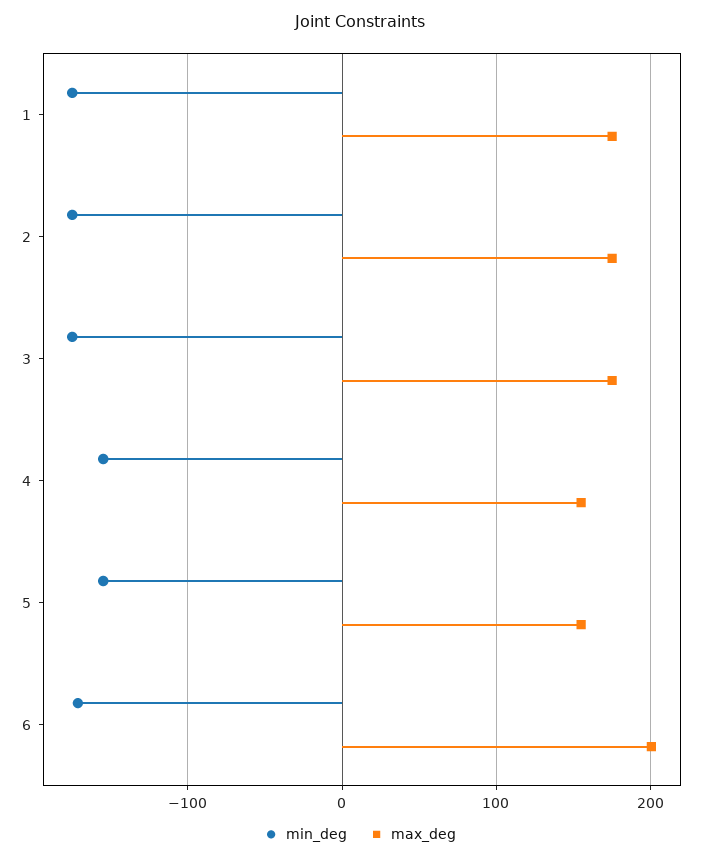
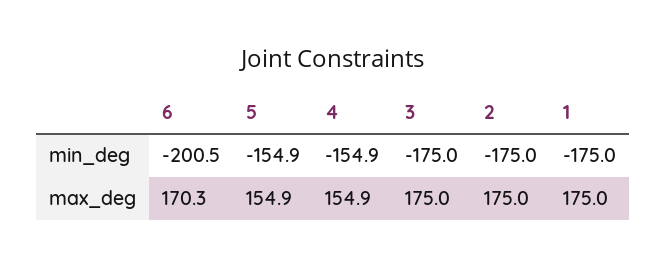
  {
    "min_deg": {
      "1": -175,
      "2": -175,
      "3": -175,
      "4": -154.9,
      "5": -154.9,
-     "6": -170
+     "6": -200.5
    },
    "max_deg": {
      "1": 175,
      "2": 175,
      "3": 175,
      "4": 154.9,
      "5": 154.9,
-     "6": 200
+     "6": 170.3
    }
  }

